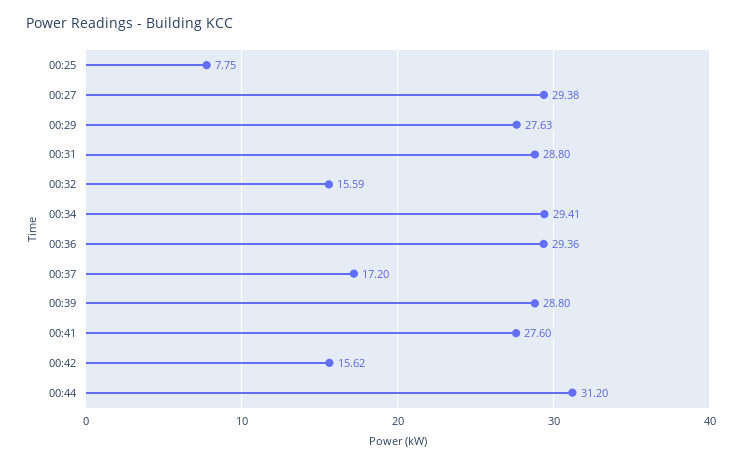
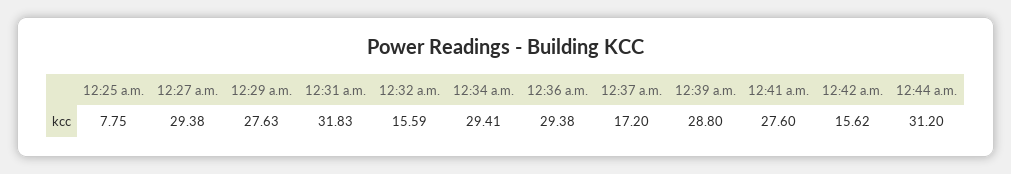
  {
    "00:25": 7.75,
    "00:27": 29.38,
    "00:29": 27.63,
-   "00:31": 28.8,
+   "00:31": 31.83,
    "00:32": 15.59,
    "00:34": 29.41,
-   "00:36": 29.36,
+   "00:36": 29.38,
    "00:37": 17.2,
    "00:39": 28.8,
    "00:41": 27.6,
    "00:42": 15.62,
    "00:44": 31.2
  }

